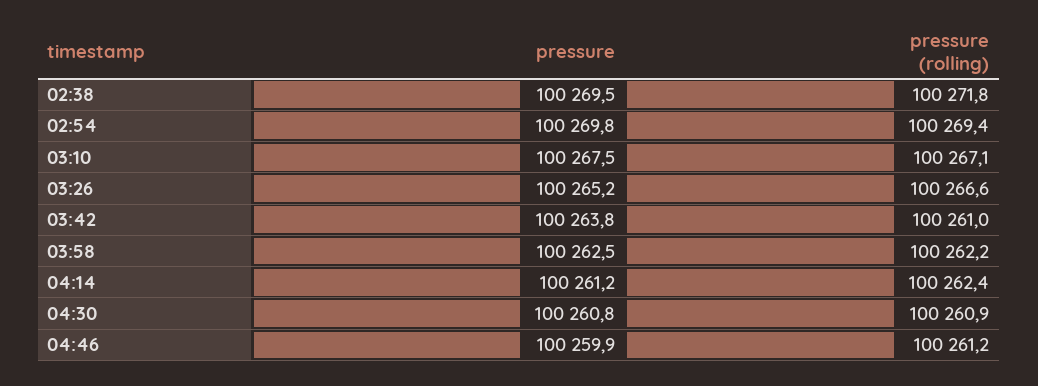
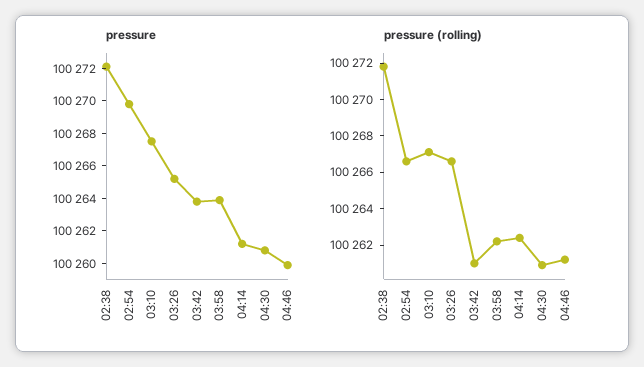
  {
    "pressure": {
-     "02:38": 100269.5,
+     "02:38": 100272,
      "02:54": 100269.8,
      "03:10": 100267.5,
      "03:26": 100265.2,
      "03:42": 100263.8,
-     "03:58": 100262.5,
+     "03:58": 100264,
      "04:14": 100261.2,
      "04:30": 100260.8,
      "04:46": 100259.9
    },
    "pressure (rolling)": {
      "02:38": 100271.8,
-     "02:54": 100269.4,
+     "02:54": 100266.5,
      "03:10": 100267.1,
      "03:26": 100266.6,
      "03:42": 100261,
      "03:58": 100262.2,
      "04:14": 100262.4,
      "04:30": 100260.9,
      "04:46": 100261.2
    }
  }

